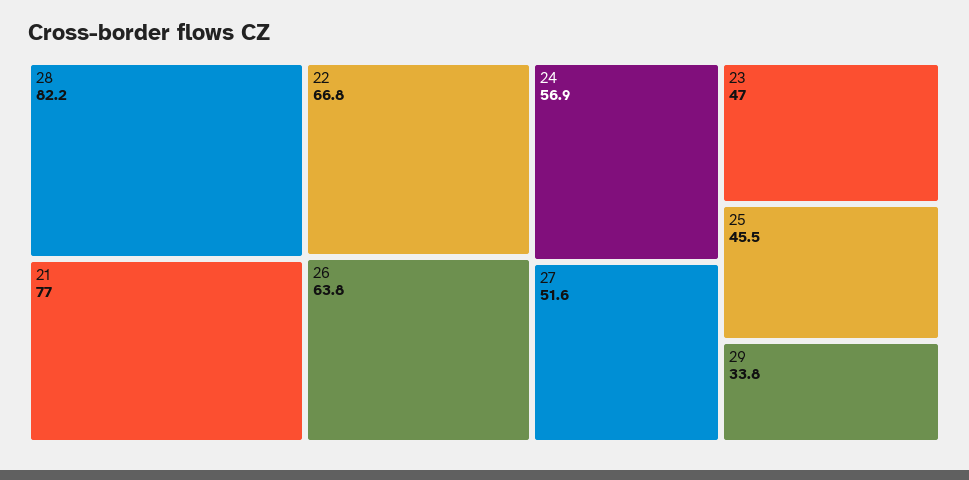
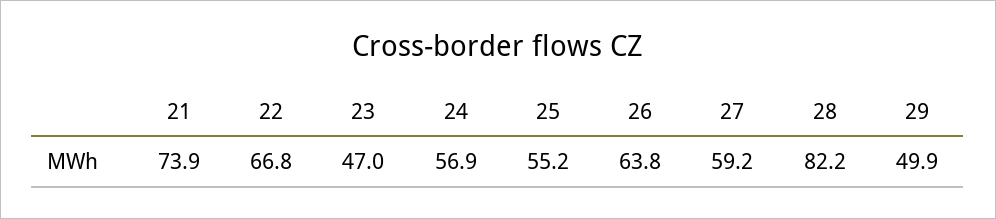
  {
    "28": 82.2,
-   "21": 77,
+   "21": 73.9,
    "22": 66.8,
    "26": 63.8,
    "24": 56.9,
-   "27": 51.6,
+   "27": 59.2,
    "23": 47,
-   "25": 45.5,
+   "25": 55.2,
-   "29": 33.8
+   "29": 49.9
  }

